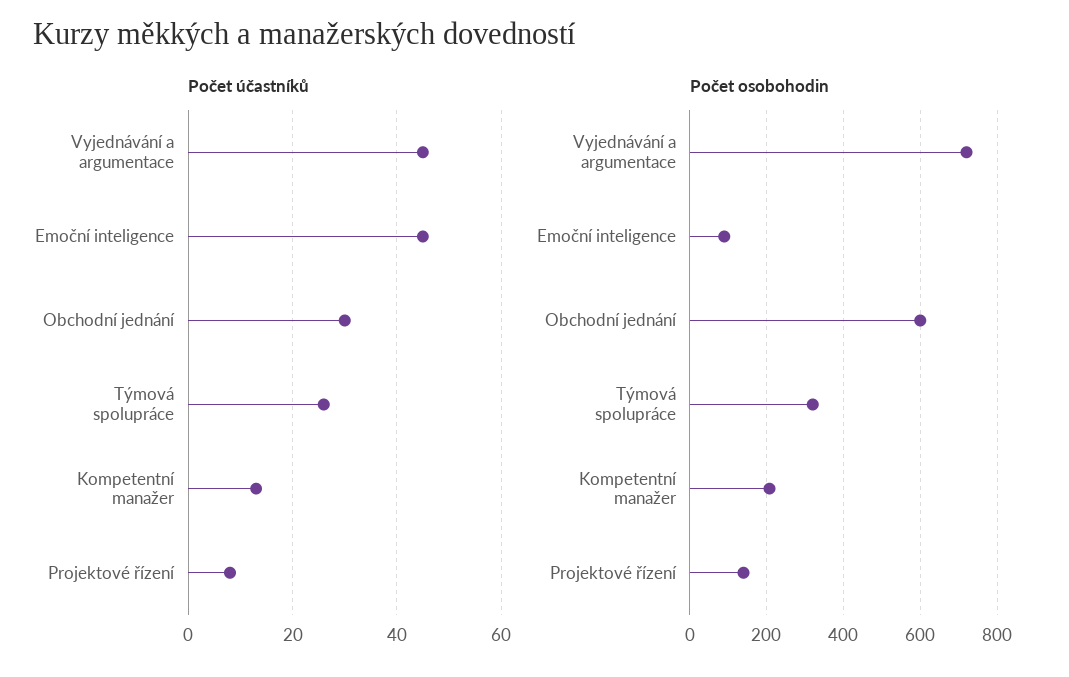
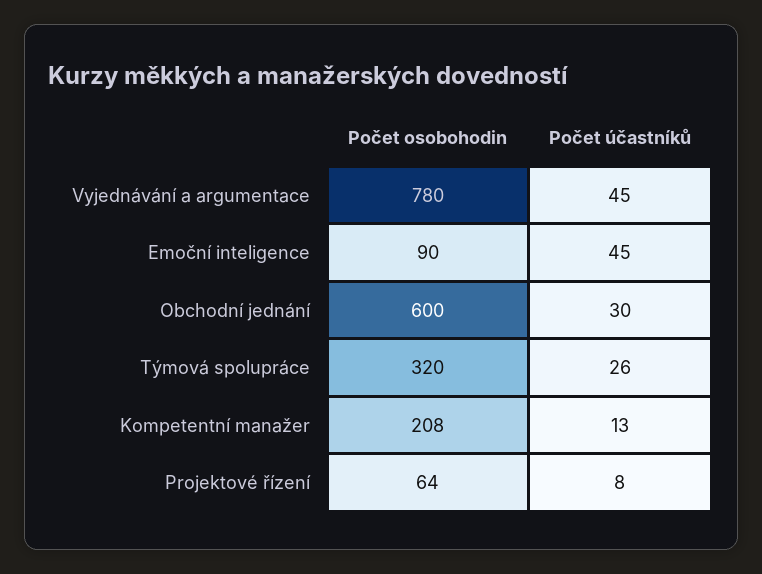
  {
    "Počet účastníků": {
      "Vyjednávání a argumentace": 45,
      "Emoční inteligence": 45,
      "Obchodní jednání": 30,
      "Týmová spolupráce": 26,
      "Kompetentní manažer": 13,
      "Projektové řízení": 8
    },
    "Počet osobohodin": {
-     "Vyjednávání a argumentace": 720,
+     "Vyjednávání a argumentace": 780,
      "Emoční inteligence": 90,
      "Obchodní jednání": 600,
      "Týmová spolupráce": 320,
      "Kompetentní manažer": 208,
-     "Projektové řízení": 140
+     "Projektové řízení": 64
    }
  }

